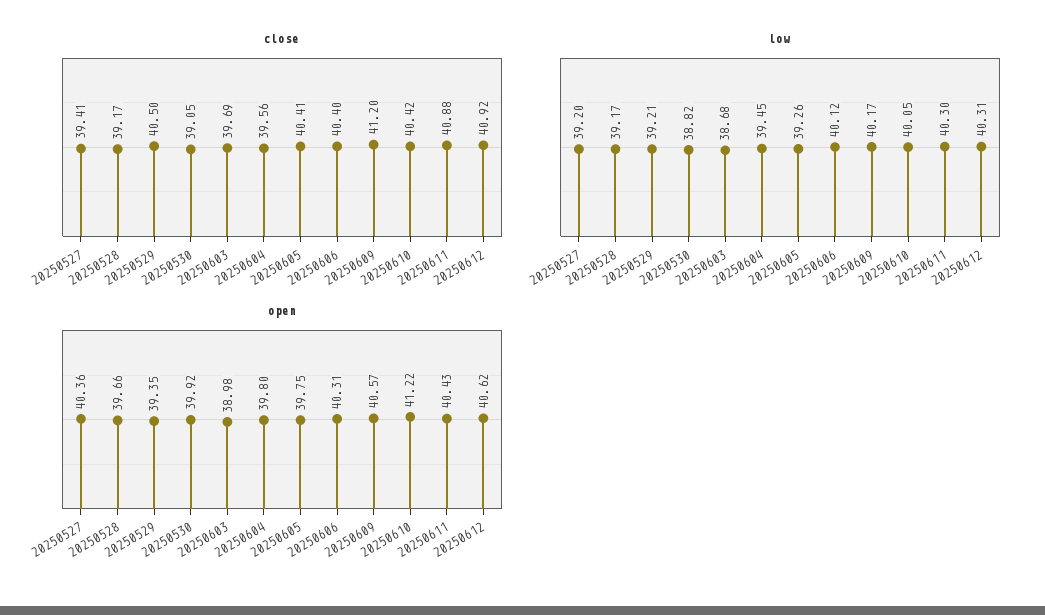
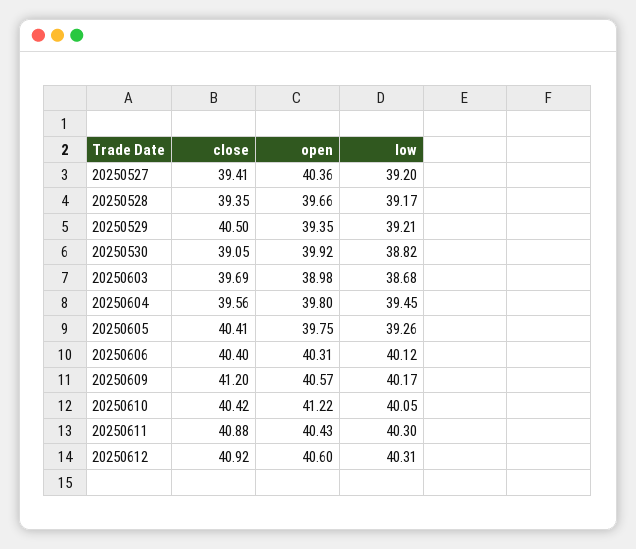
  {
    "close": {
      "20250527": 39.41,
-     "20250528": 39.17,
+     "20250528": 39.35,
      "20250529": 40.5,
      "20250530": 39.05,
      "20250603": 39.69,
      "20250604": 39.56,
      "20250605": 40.41,
      "20250606": 40.4,
      "20250609": 41.2,
      "20250610": 40.42,
      "20250611": 40.88,
      "20250612": 40.92
    },
    "low": {
      "20250527": 39.2,
      "20250528": 39.17,
      "20250529": 39.21,
      "20250530": 38.82,
      "20250603": 38.68,
      "20250604": 39.45,
      "20250605": 39.26,
      "20250606": 40.12,
      "20250609": 40.17,
      "20250610": 40.05,
      "20250611": 40.3,
      "20250612": 40.31
    },
    "open": {
      "20250527": 40.36,
      "20250528": 39.66,
      "20250529": 39.35,
      "20250530": 39.92,
      "20250603": 38.98,
      "20250604": 39.8,
      "20250605": 39.75,
      "20250606": 40.31,
      "20250609": 40.57,
      "20250610": 41.22,
      "20250611": 40.43,
-     "20250612": 40.62
+     "20250612": 40.6
    }
  }

